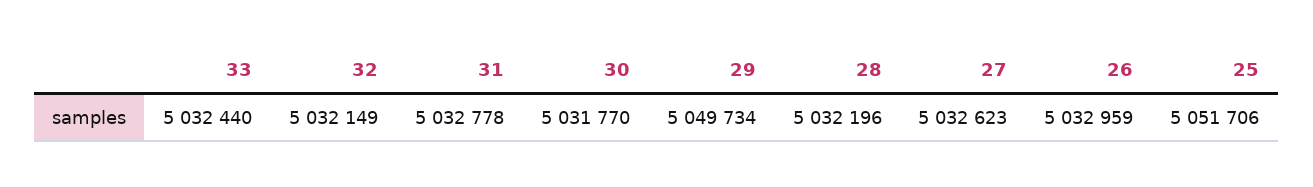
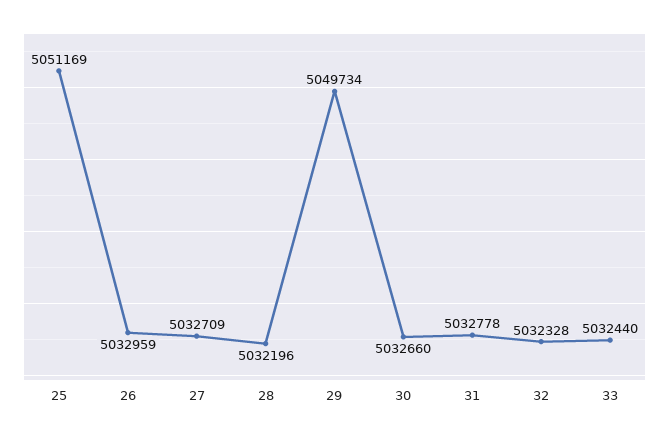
  {
    "33": 5032440,
-   "32": 5032149,
+   "32": 5032328,
    "31": 5032778,
-   "30": 5031770,
+   "30": 5032660,
    "29": 5049734,
    "28": 5032196,
-   "27": 5032623,
+   "27": 5032709,
    "26": 5032959,
-   "25": 5051706
+   "25": 5051169
  }

